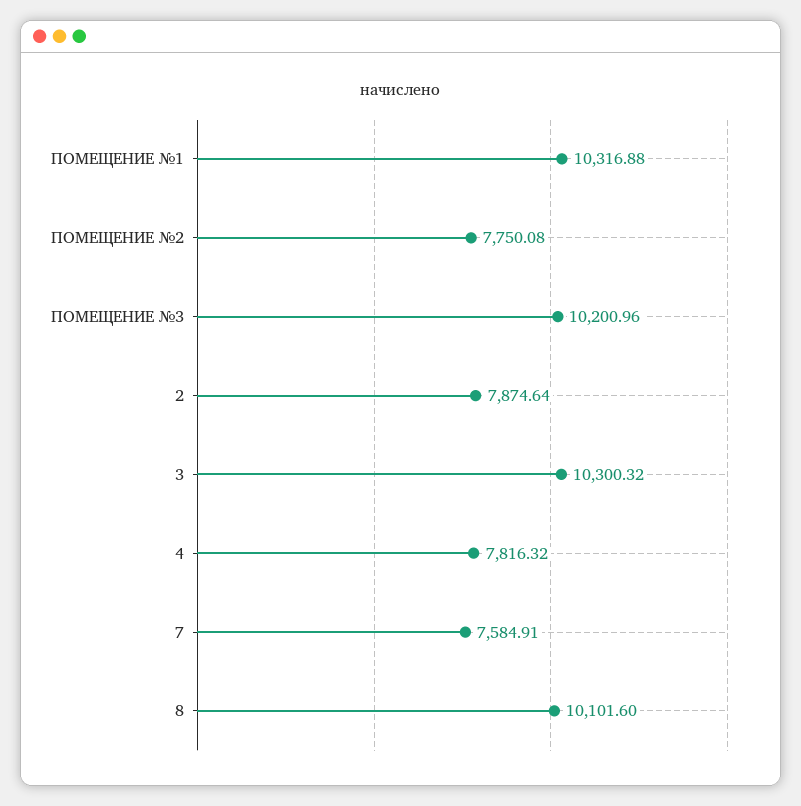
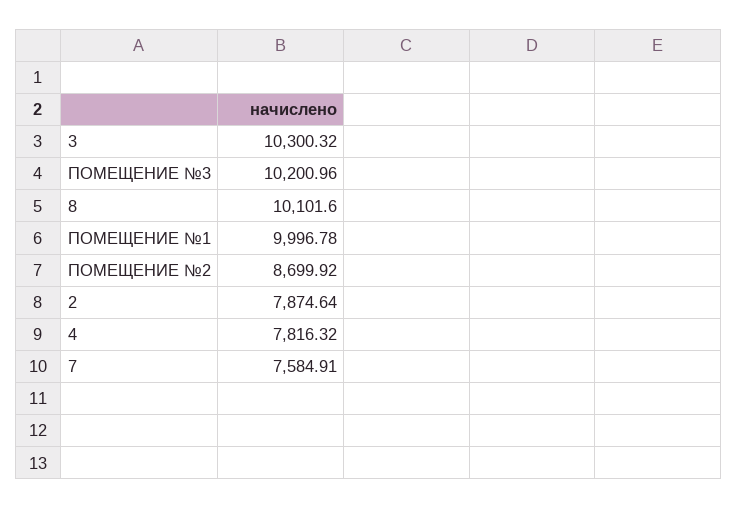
  {
-   "ПОМЕЩЕНИЕ №1": 10316.88,
+   "ПОМЕЩЕНИЕ №1": 9996.78,
-   "ПОМЕЩЕНИЕ №2": 7750.08,
+   "ПОМЕЩЕНИЕ №2": 8699.92,
    "ПОМЕЩЕНИЕ №3": 10200.96,
    "2": 7874.64,
    "3": 10300.32,
    "4": 7816.32,
    "7": 7584.91,
    "8": 10101.6
  }

